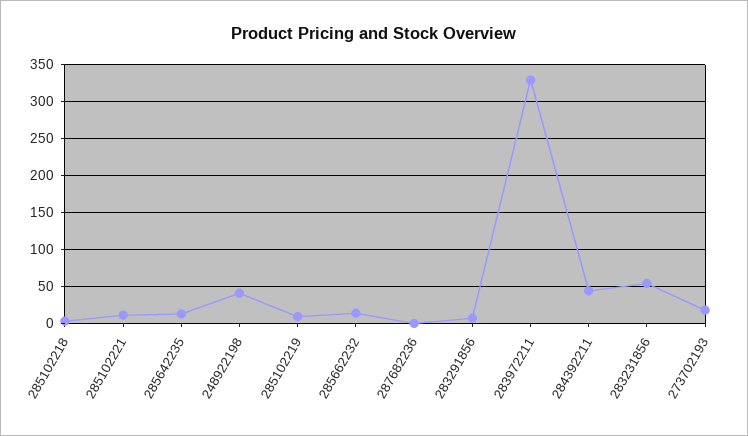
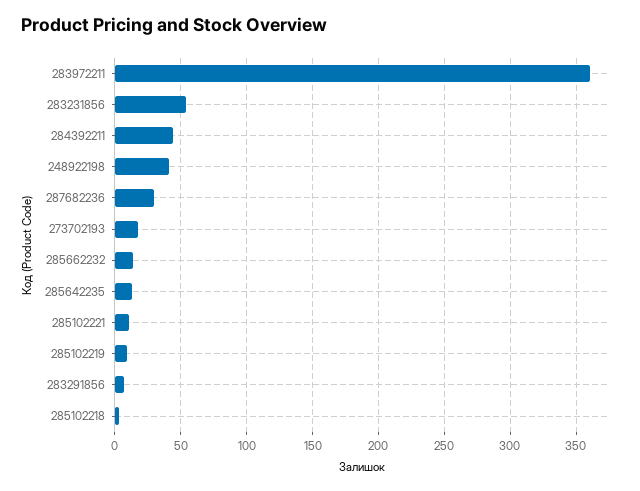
  {
    "285102218": 5,
    "285102221": 10,
    "285642235": 15,
    "248922198": 40,
    "285102219": 10,
    "285662232": 15,
-   "287682236": 0,
+   "287682236": 30,
    "283291856": 5,
-   "283972211": 330,
+   "283972211": 360,
    "284392211": 45,
    "283231856": 55,
    "273702193": 20
  }

